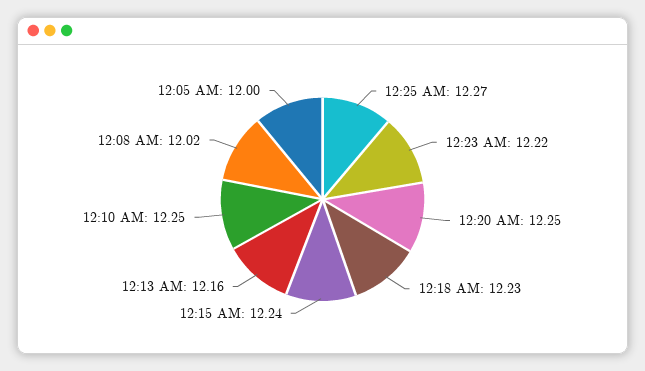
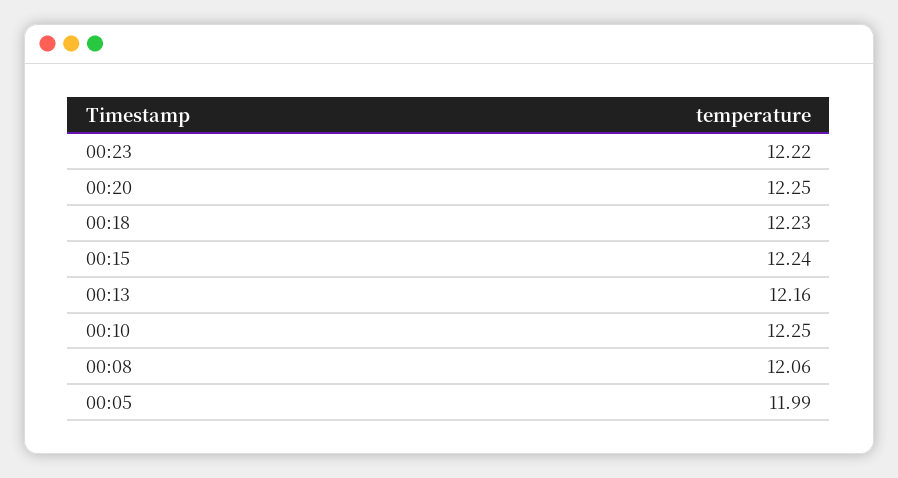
  {
-   "12:25 AM": 12.27,
    "12:23 AM": 12.22,
    "12:20 AM": 12.25,
    "12:18 AM": 12.23,
    "12:15 AM": 12.24,
    "12:13 AM": 12.16,
    "12:10 AM": 12.25,
-   "12:08 AM": 12.02,
+   "12:08 AM": 12.06,
-   "12:05 AM": 12
+   "12:05 AM": 11.99
  }

